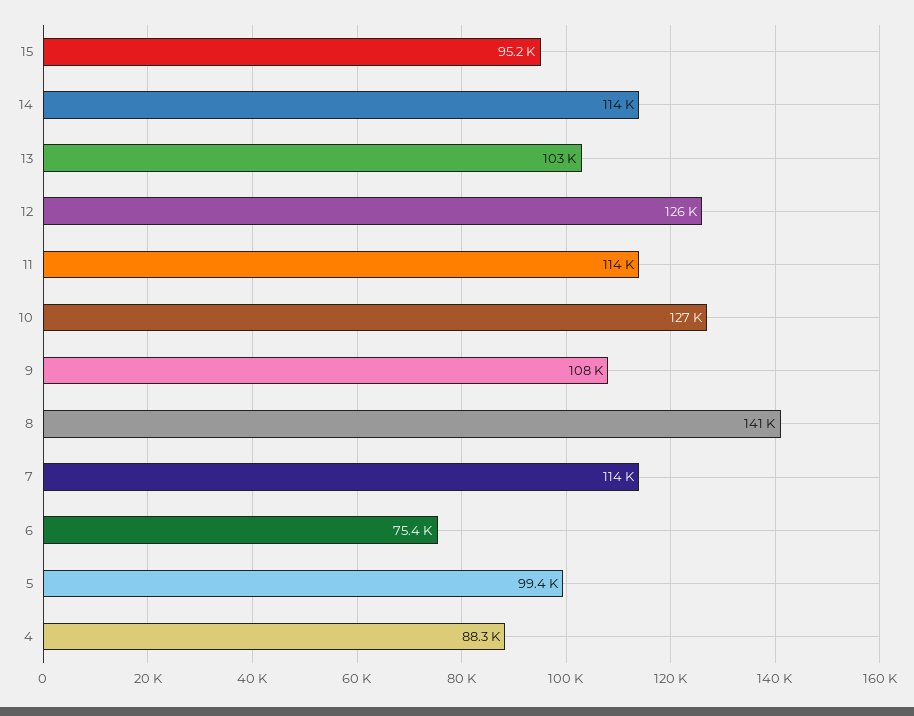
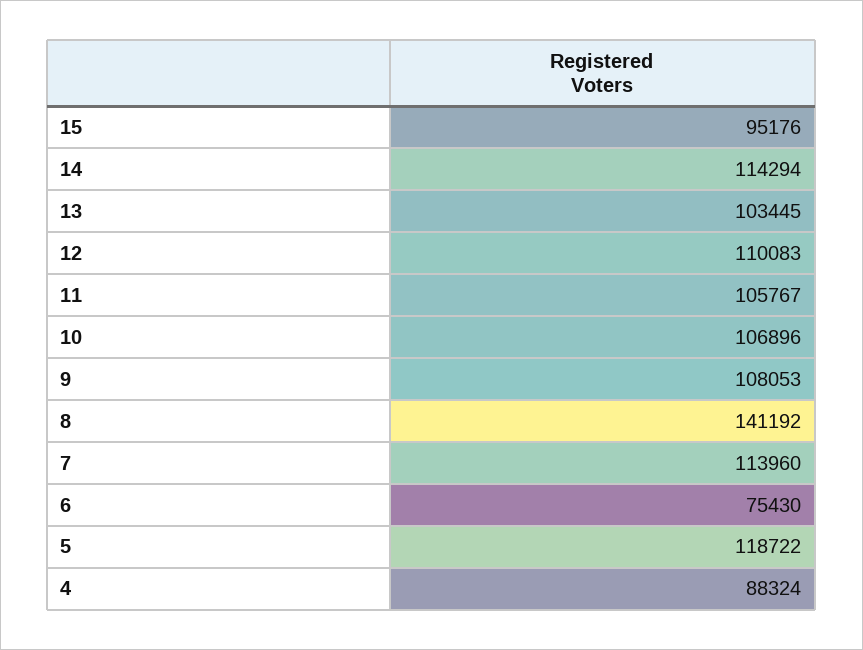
  {
    "15": 95176,
    "14": 114294,
    "13": 103445,
-   "12": 126000,
+   "12": 110083,
-   "11": 114000,
+   "11": 105767,
-   "10": 127000,
+   "10": 106896,
    "9": 108053,
    "8": 141192,
    "7": 113960,
    "6": 75430,
-   "5": 99400,
+   "5": 118722,
    "4": 88324
  }

